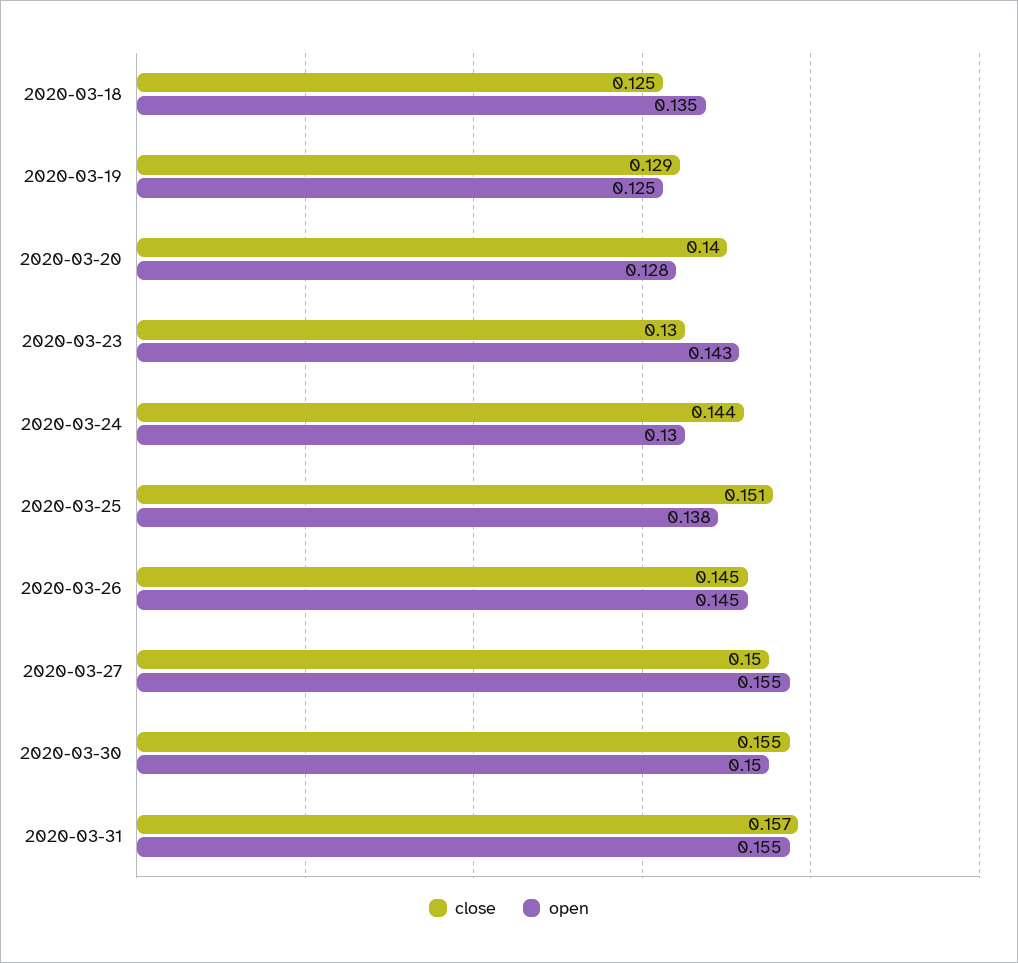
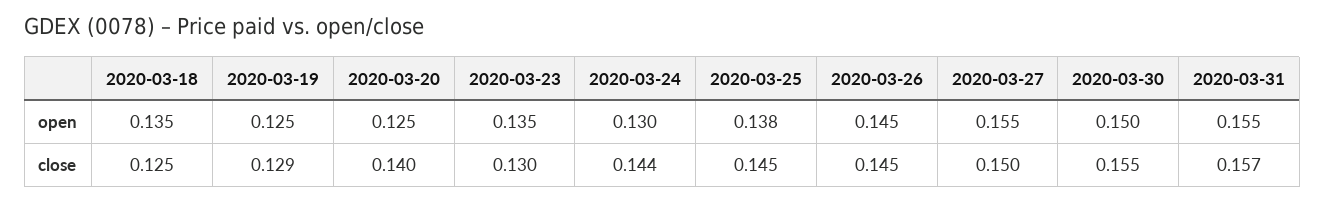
  {
    "close": {
      "2020-03-18": 0.125,
      "2020-03-19": 0.129,
      "2020-03-20": 0.14,
      "2020-03-23": 0.13,
      "2020-03-24": 0.144,
-     "2020-03-25": 0.151,
+     "2020-03-25": 0.145,
      "2020-03-26": 0.145,
      "2020-03-27": 0.15,
      "2020-03-30": 0.155,
      "2020-03-31": 0.157
    },
    "open": {
      "2020-03-18": 0.135,
      "2020-03-19": 0.125,
-     "2020-03-20": 0.128,
+     "2020-03-20": 0.125,
-     "2020-03-23": 0.143,
+     "2020-03-23": 0.135,
      "2020-03-24": 0.13,
      "2020-03-25": 0.138,
      "2020-03-26": 0.145,
      "2020-03-27": 0.155,
      "2020-03-30": 0.15,
      "2020-03-31": 0.155
    }
  }

